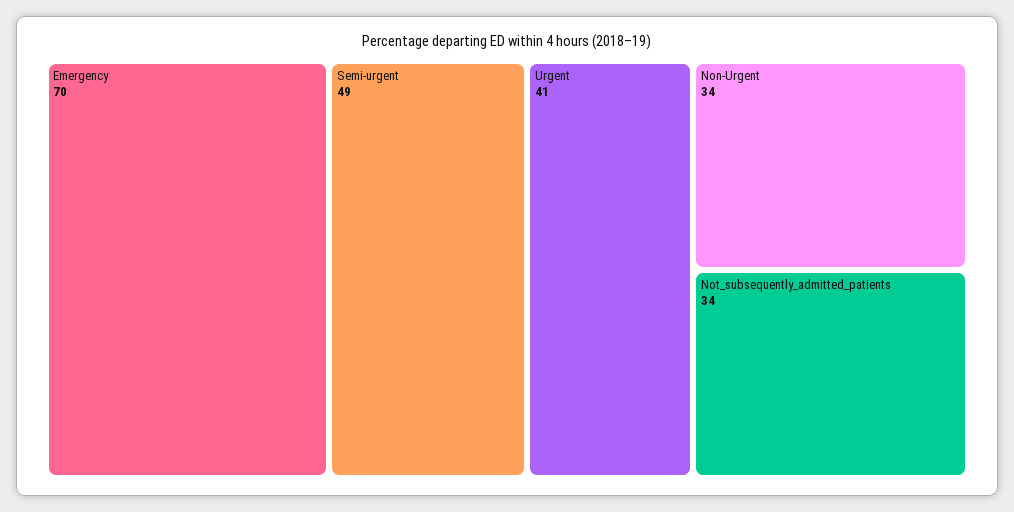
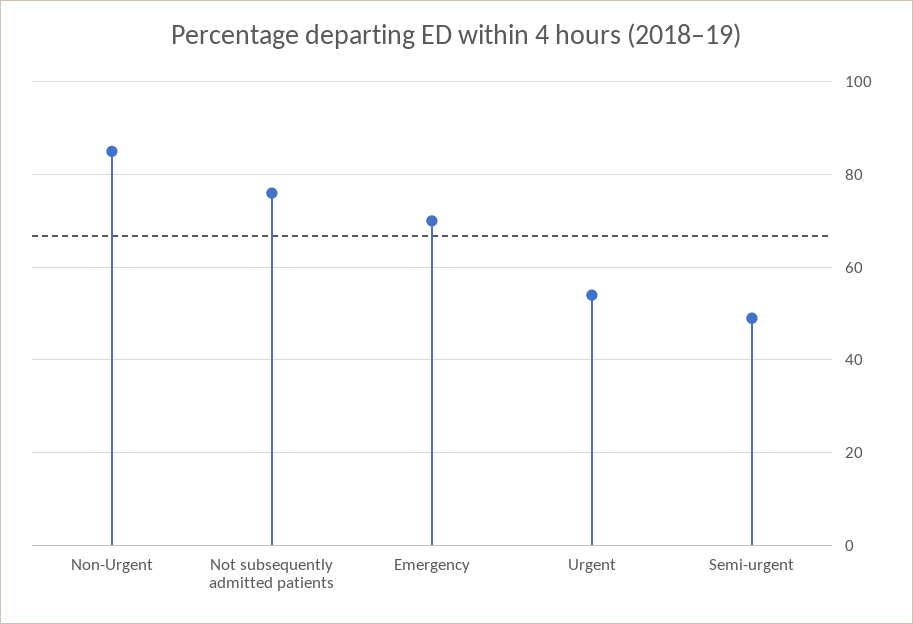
  {
    "Emergency": 70,
    "Semi-urgent": 49,
-   "Urgent": 41,
+   "Urgent": 55,
-   "Non-Urgent": 34,
+   "Non-Urgent": 85,
-   "Not_subsequently_admitted_patients": 34
+   "Not_subsequently_admitted_patients": 75
  }

